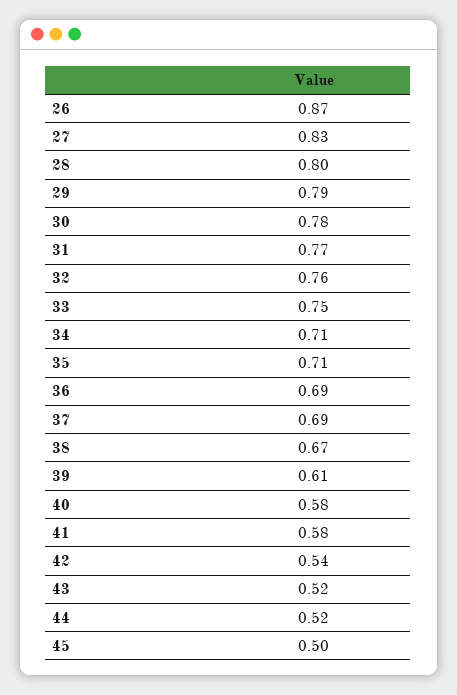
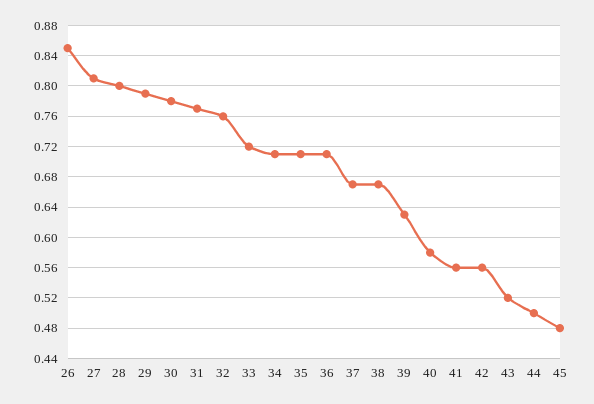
  {
-   "26": 0.87,
+   "26": 0.85,
-   "27": 0.83,
+   "27": 0.81,
    "28": 0.8,
    "29": 0.79,
    "30": 0.78,
    "31": 0.77,
    "32": 0.76,
-   "33": 0.75,
+   "33": 0.72,
    "34": 0.71,
    "35": 0.71,
-   "36": 0.69,
+   "36": 0.71,
-   "37": 0.69,
+   "37": 0.67,
    "38": 0.67,
-   "39": 0.61,
+   "39": 0.63,
    "40": 0.58,
-   "41": 0.58,
+   "41": 0.56,
-   "42": 0.54,
+   "42": 0.56,
    "43": 0.52,
-   "44": 0.52,
+   "44": 0.5,
-   "45": 0.5
+   "45": 0.48
  }

